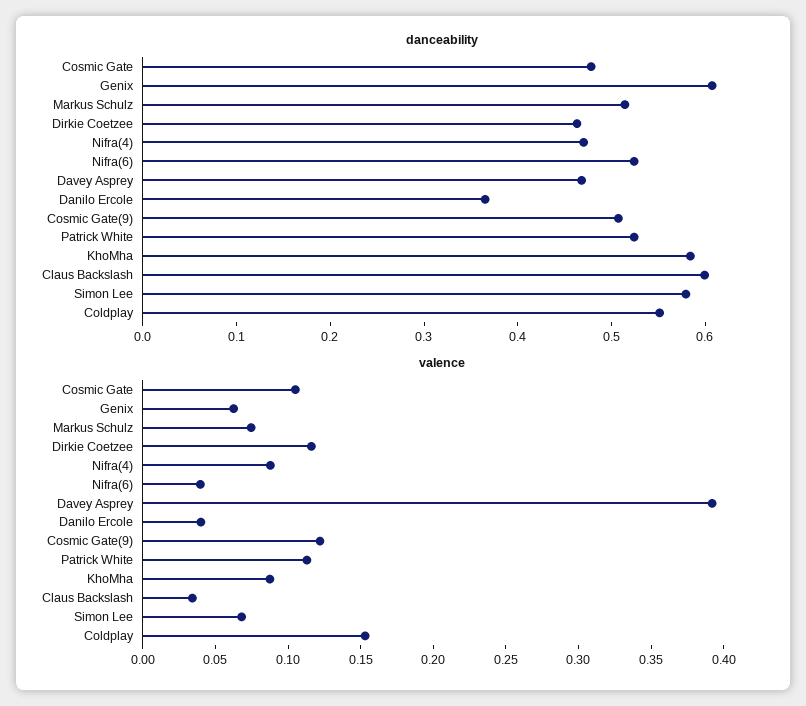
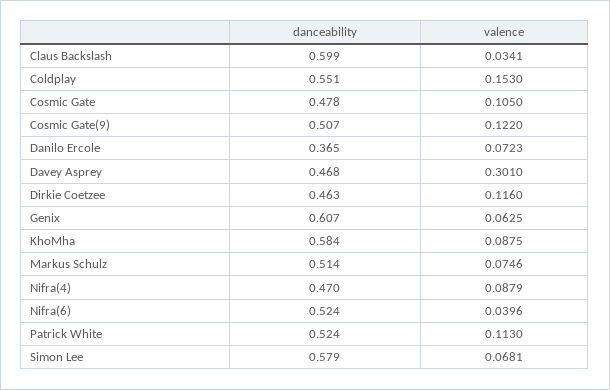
  {
    "danceability": {
      "Cosmic Gate": 0.478,
      "Genix": 0.607,
      "Markus Schulz": 0.514,
      "Dirkie Coetzee": 0.463,
      "Nifra(4)": 0.47,
      "Nifra(6)": 0.524,
      "Davey Asprey": 0.468,
      "Danilo Ercole": 0.365,
      "Cosmic Gate(9)": 0.507,
      "Patrick White": 0.524,
      "KhoMha": 0.584,
      "Claus Backslash": 0.599,
      "Simon Lee": 0.579,
      "Coldplay": 0.551
    },
    "valence": {
      "Cosmic Gate": 0.105,
      "Genix": 0.0625,
      "Markus Schulz": 0.0746,
      "Dirkie Coetzee": 0.116,
      "Nifra(4)": 0.0879,
      "Nifra(6)": 0.0396,
-     "Davey Asprey": 0.39,
+     "Davey Asprey": 0.301,
-     "Danilo Ercole": 0.04,
+     "Danilo Ercole": 0.0723,
      "Cosmic Gate(9)": 0.122,
      "Patrick White": 0.113,
      "KhoMha": 0.0875,
      "Claus Backslash": 0.0341,
      "Simon Lee": 0.0681,
      "Coldplay": 0.153
    }
  }

